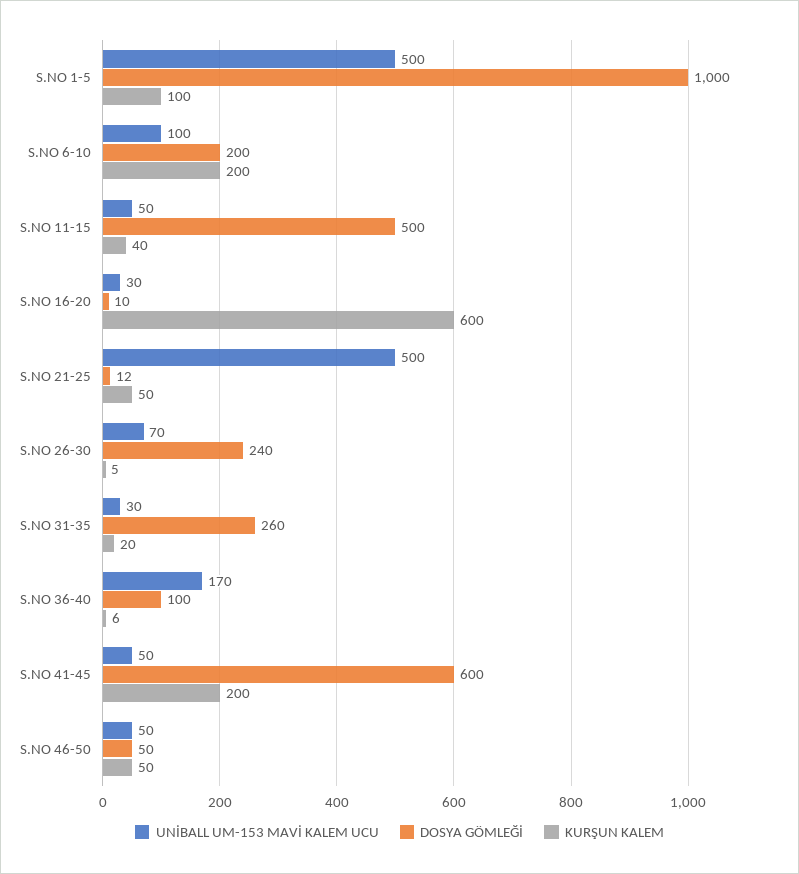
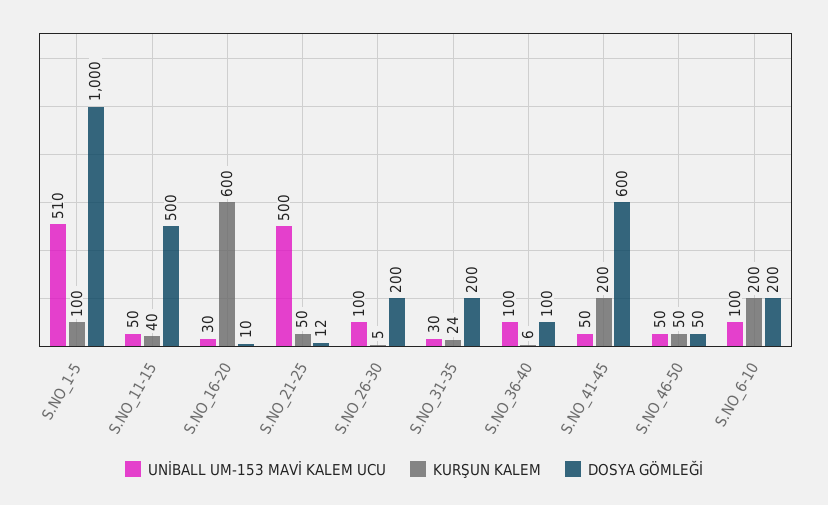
  {
    "UNİBALL UM-153 MAVİ KALEM UCU": {
-     "S.NO 1-5": 500,
+     "S.NO 1-5": 510,
      "S.NO 6-10": 100,
      "S.NO 11-15": 50,
      "S.NO 16-20": 30,
      "S.NO 21-25": 500,
-     "S.NO 26-30": 70,
+     "S.NO 26-30": 100,
      "S.NO 31-35": 30,
-     "S.NO 36-40": 170,
+     "S.NO 36-40": 100,
      "S.NO 41-45": 50,
      "S.NO 46-50": 50
    },
    "DOSYA GÖMLEĞİ": {
      "S.NO 1-5": 1000,
      "S.NO 6-10": 200,
      "S.NO 11-15": 500,
      "S.NO 16-20": 10,
      "S.NO 21-25": 12,
-     "S.NO 26-30": 240,
+     "S.NO 26-30": 200,
-     "S.NO 31-35": 260,
+     "S.NO 31-35": 200,
      "S.NO 36-40": 100,
      "S.NO 41-45": 600,
      "S.NO 46-50": 50
    },
    "KURŞUN KALEM": {
      "S.NO 1-5": 100,
      "S.NO 6-10": 200,
      "S.NO 11-15": 40,
      "S.NO 16-20": 600,
      "S.NO 21-25": 50,
      "S.NO 26-30": 5,
-     "S.NO 31-35": 20,
+     "S.NO 31-35": 24,
      "S.NO 36-40": 6,
      "S.NO 41-45": 200,
      "S.NO 46-50": 50
    }
  }

